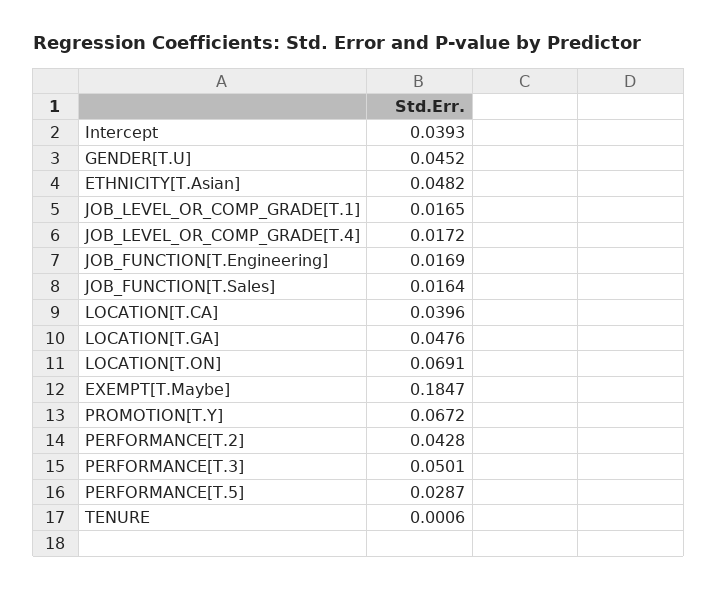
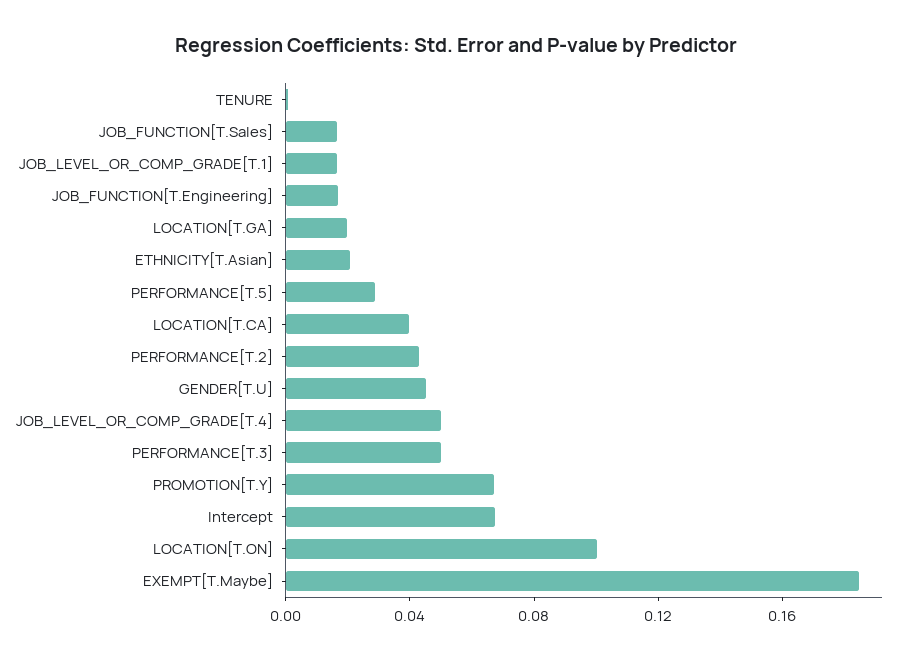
  {
-   "Intercept": 0.0393,
+   "Intercept": 0.07,
    "GENDER[T.U]": 0.0452,
-   "ETHNICITY[T.Asian]": 0.0482,
+   "ETHNICITY[T.Asian]": 0.02,
    "JOB_LEVEL_OR_COMP_GRADE[T.1]": 0.0165,
-   "JOB_LEVEL_OR_COMP_GRADE[T.4]": 0.0172,
+   "JOB_LEVEL_OR_COMP_GRADE[T.4]": 0.05,
    "JOB_FUNCTION[T.Engineering]": 0.0169,
    "JOB_FUNCTION[T.Sales]": 0.0164,
    "LOCATION[T.CA]": 0.0396,
-   "LOCATION[T.GA]": 0.0476,
+   "LOCATION[T.GA]": 0.02,
-   "LOCATION[T.ON]": 0.0691,
+   "LOCATION[T.ON]": 0.1,
    "EXEMPT[T.Maybe]": 0.1847,
    "PROMOTION[T.Y]": 0.0672,
    "PERFORMANCE[T.2]": 0.0428,
    "PERFORMANCE[T.3]": 0.0501,
    "PERFORMANCE[T.5]": 0.0287,
    "TENURE": 0.0006
  }

